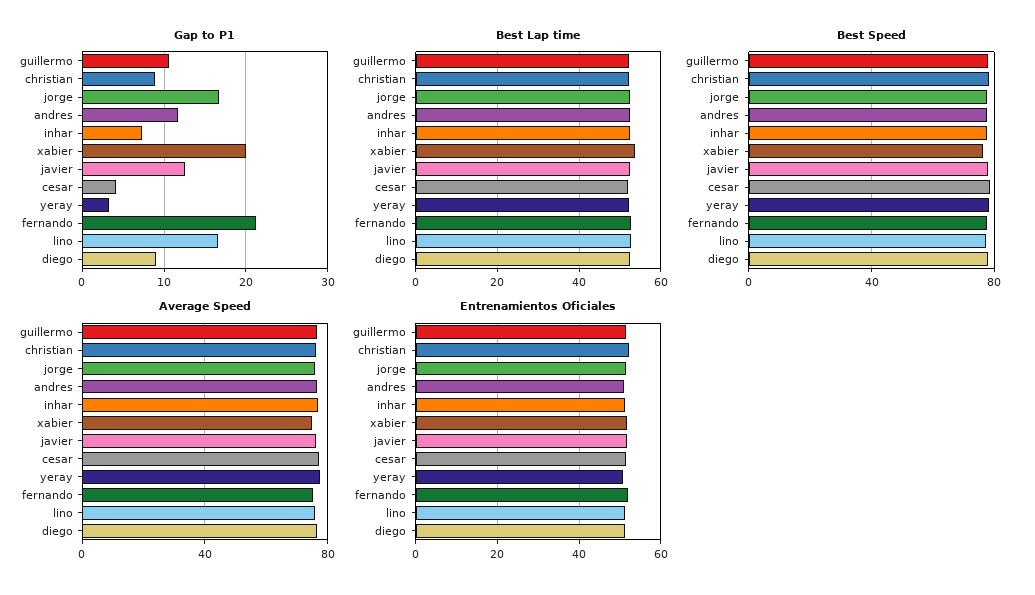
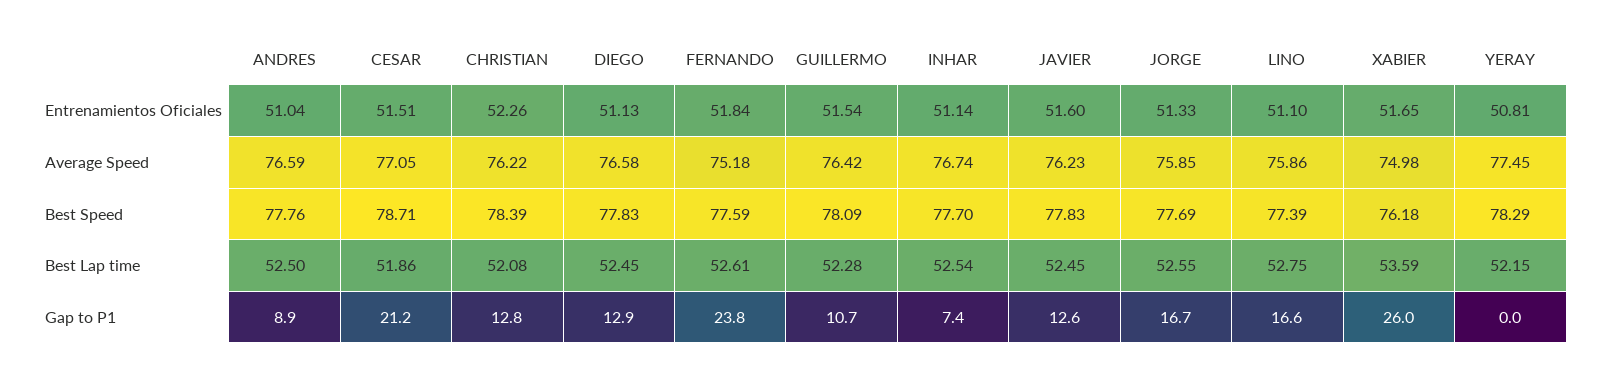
  {
    "Gap to P1": {
      "guillermo": 10.7,
-     "christian": 9,
+     "christian": 12.8,
      "jorge": 16.7,
-     "andres": 12,
+     "andres": 8.9,
      "inhar": 7.4,
-     "xabier": 20,
+     "xabier": 26,
      "javier": 12.6,
-     "cesar": 4,
+     "cesar": 21.2,
-     "yeray": 3,
+     "yeray": 0,
-     "fernando": 21,
+     "fernando": 23.8,
      "lino": 16.6,
-     "diego": 9
+     "diego": 12.9
    },
    "Best Lap time": {
      "guillermo": 52.28,
      "christian": 52.08,
      "jorge": 52.55,
      "andres": 52.5,
      "inhar": 52.54,
      "xabier": 53.59,
      "javier": 52.45,
      "cesar": 51.86,
      "yeray": 52.15,
      "fernando": 52.61,
      "lino": 52.75,
      "diego": 52.45
    },
    "Best Speed": {
      "guillermo": 78.09,
      "christian": 78.39,
      "jorge": 77.69,
      "andres": 77.76,
      "inhar": 77.7,
      "xabier": 76.18,
      "javier": 77.83,
      "cesar": 78.71,
      "yeray": 78.29,
      "fernando": 77.59,
      "lino": 77.39,
      "diego": 77.83
    },
    "Average Speed": {
      "guillermo": 76.42,
      "christian": 76.22,
      "jorge": 75.85,
      "andres": 76.59,
      "inhar": 76.74,
      "xabier": 74.98,
      "javier": 76.23,
      "cesar": 77.05,
      "yeray": 77.45,
      "fernando": 75.18,
      "lino": 75.86,
      "diego": 76.58
    },
    "Entrenamientos Oficiales": {
      "guillermo": 51.54,
      "christian": 52.26,
      "jorge": 51.33,
      "andres": 51.04,
      "inhar": 51.14,
      "xabier": 51.65,
      "javier": 51.6,
      "cesar": 51.51,
      "yeray": 50.81,
      "fernando": 51.84,
      "lino": 51.1,
      "diego": 51.13
    }
  }

